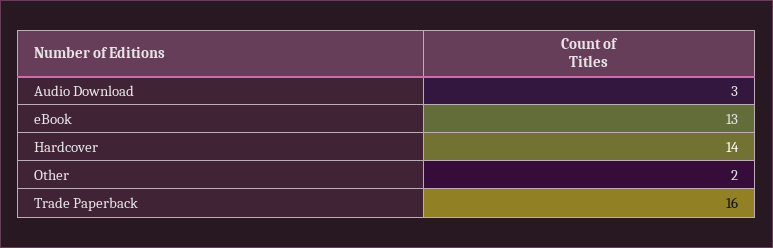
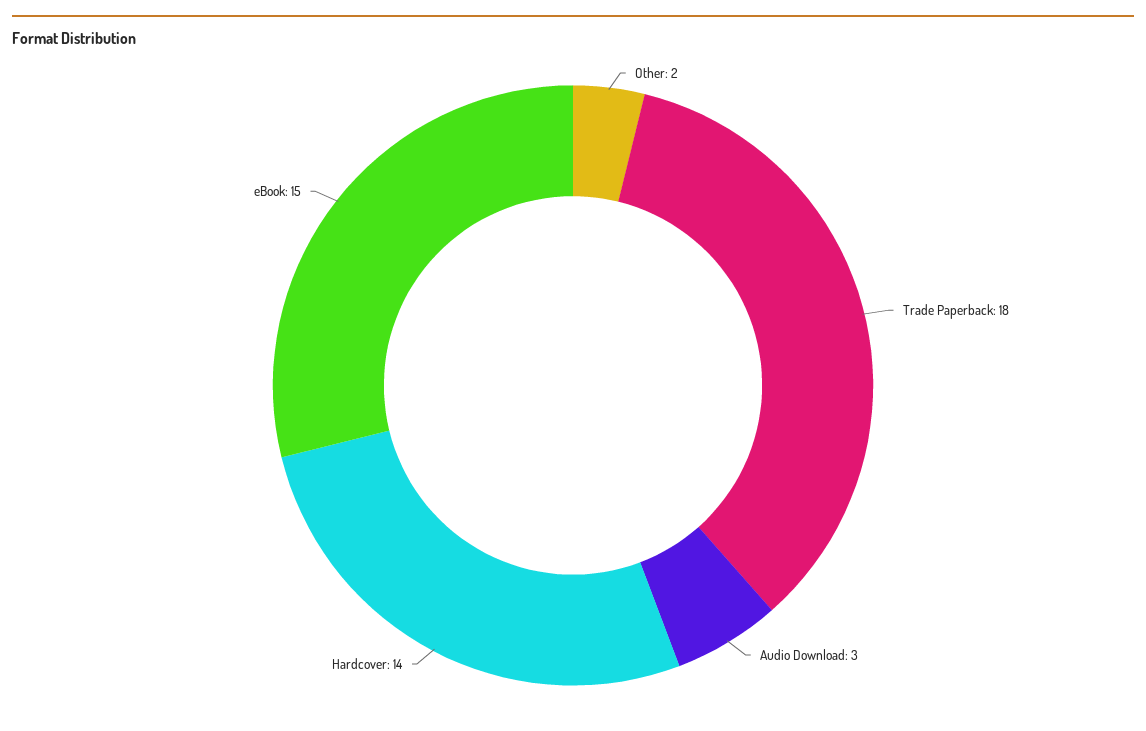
  {
    "Audio Download": 3,
-   "eBook": 13,
+   "eBook": 15,
    "Hardcover": 14,
    "Other": 2,
-   "Trade Paperback": 16
+   "Trade Paperback": 18
  }

